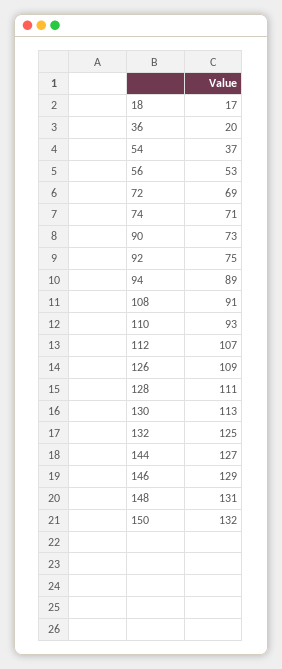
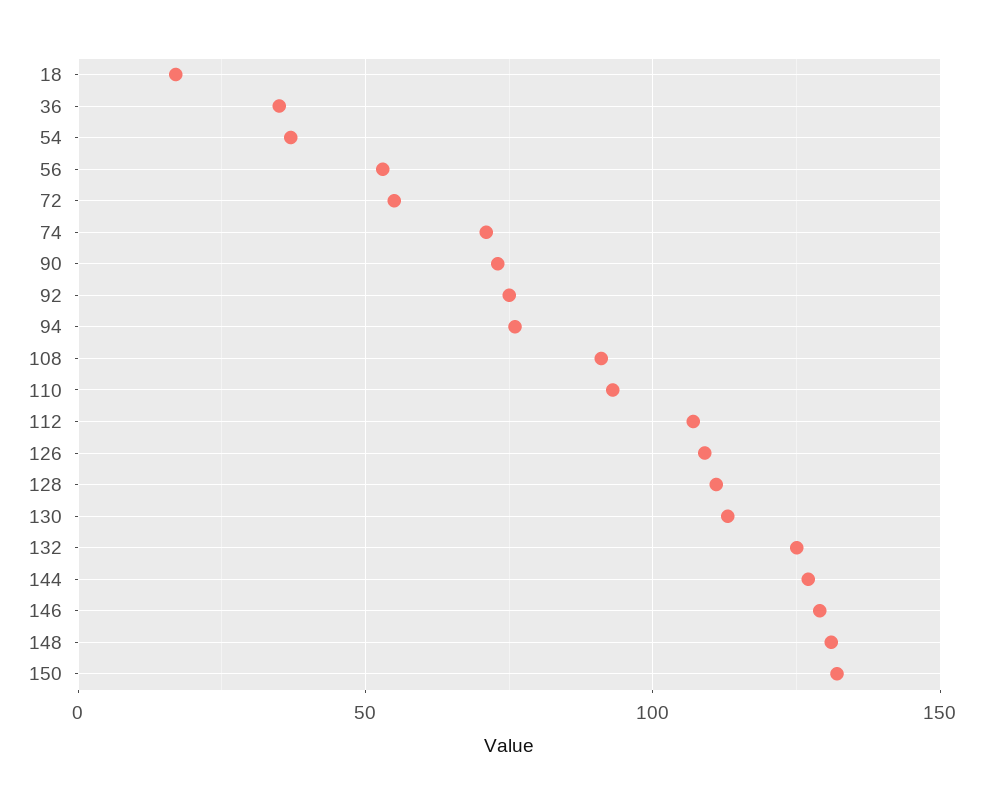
  {
    "18": 17,
-   "36": 20,
+   "36": 35,
    "54": 37,
    "56": 53,
-   "72": 69,
+   "72": 55,
    "74": 71,
    "90": 73,
    "92": 75,
-   "94": 89,
+   "94": 75,
    "108": 91,
    "110": 93,
    "112": 107,
    "126": 109,
    "128": 111,
    "130": 113,
    "132": 125,
    "144": 127,
    "146": 129,
    "148": 131,
    "150": 132
  }

